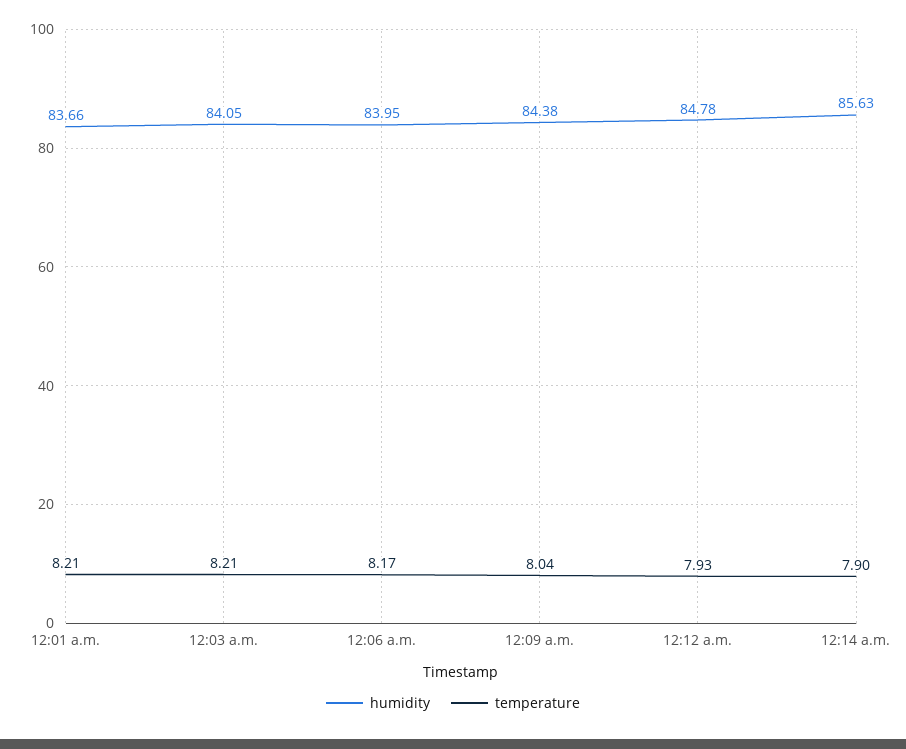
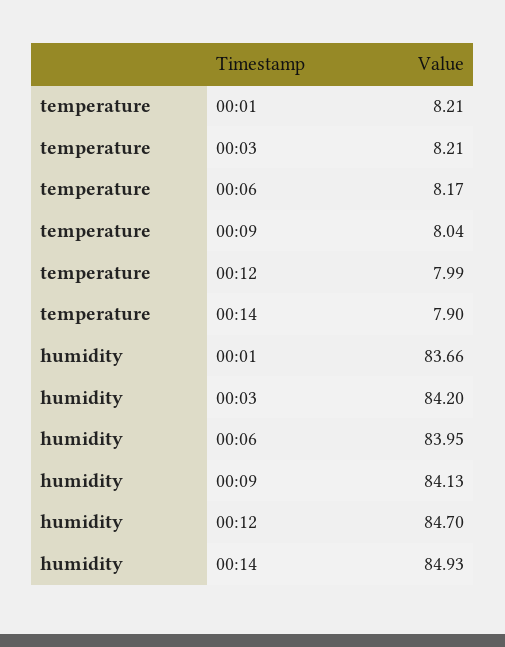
  {
    "humidity": {
      "12:01 a.m.": 83.66,
-     "12:03 a.m.": 84.05,
+     "12:03 a.m.": 84.2,
      "12:06 a.m.": 83.95,
-     "12:09 a.m.": 84.38,
+     "12:09 a.m.": 84.13,
-     "12:12 a.m.": 84.78,
+     "12:12 a.m.": 84.7,
-     "12:14 a.m.": 85.63
+     "12:14 a.m.": 84.93
    },
    "temperature": {
      "12:01 a.m.": 8.21,
      "12:03 a.m.": 8.21,
      "12:06 a.m.": 8.17,
      "12:09 a.m.": 8.04,
-     "12:12 a.m.": 7.93,
+     "12:12 a.m.": 7.99,
      "12:14 a.m.": 7.9
    }
  }

